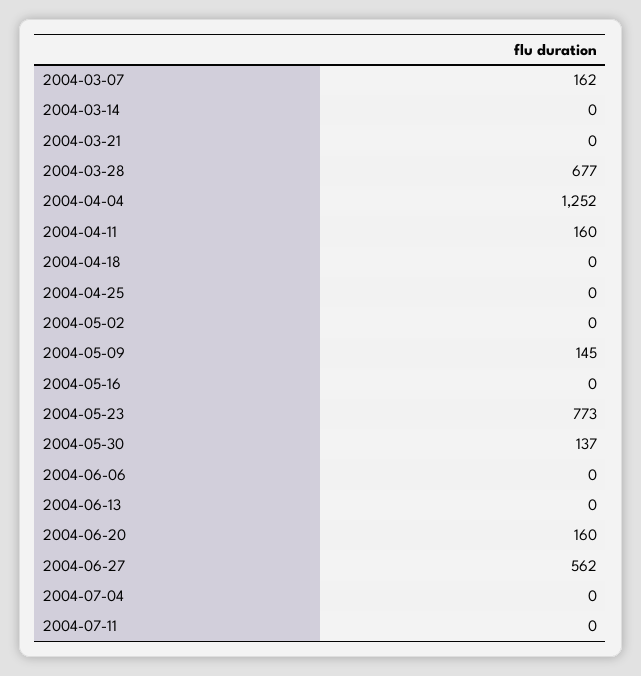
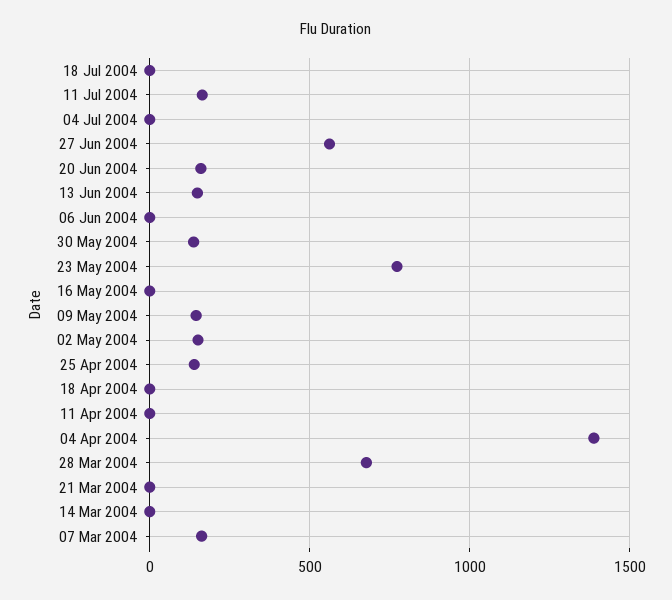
  {
    "2004-03-07": 162,
    "2004-03-14": 0,
    "2004-03-21": 0,
    "2004-03-28": 677,
-   "2004-04-04": 1252,
+   "2004-04-04": 1400,
-   "2004-04-11": 160,
+   "2004-04-11": 0,
    "2004-04-18": 0,
-   "2004-04-25": 0,
+   "2004-04-25": 150,
-   "2004-05-02": 0,
+   "2004-05-02": 150,
    "2004-05-09": 145,
    "2004-05-16": 0,
    "2004-05-23": 773,
    "2004-05-30": 137,
    "2004-06-06": 0,
-   "2004-06-13": 0,
+   "2004-06-13": 150,
    "2004-06-20": 160,
    "2004-06-27": 562,
    "2004-07-04": 0,
-   "2004-07-11": 0
+   "2004-07-11": 150,
+   "18 Jul 2004": 0
  }

